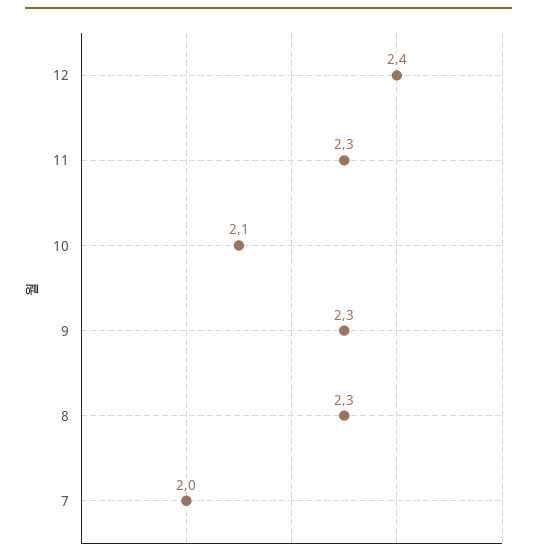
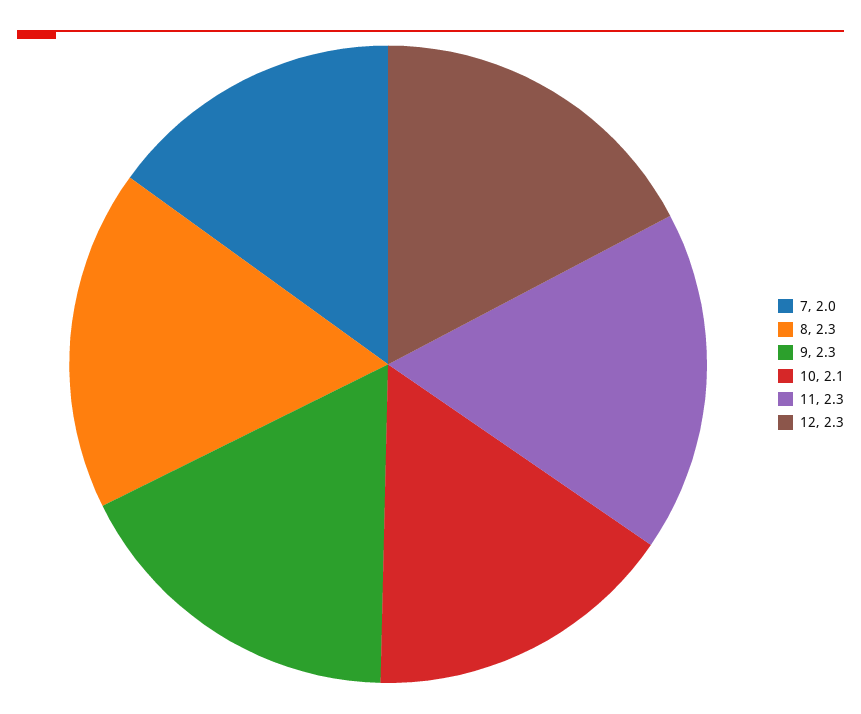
  {
-   "12": 2.4,
+   "12": 2.3,
    "11": 2.3,
    "10": 2.1,
    "9": 2.3,
    "8": 2.3,
    "7": 2
  }

